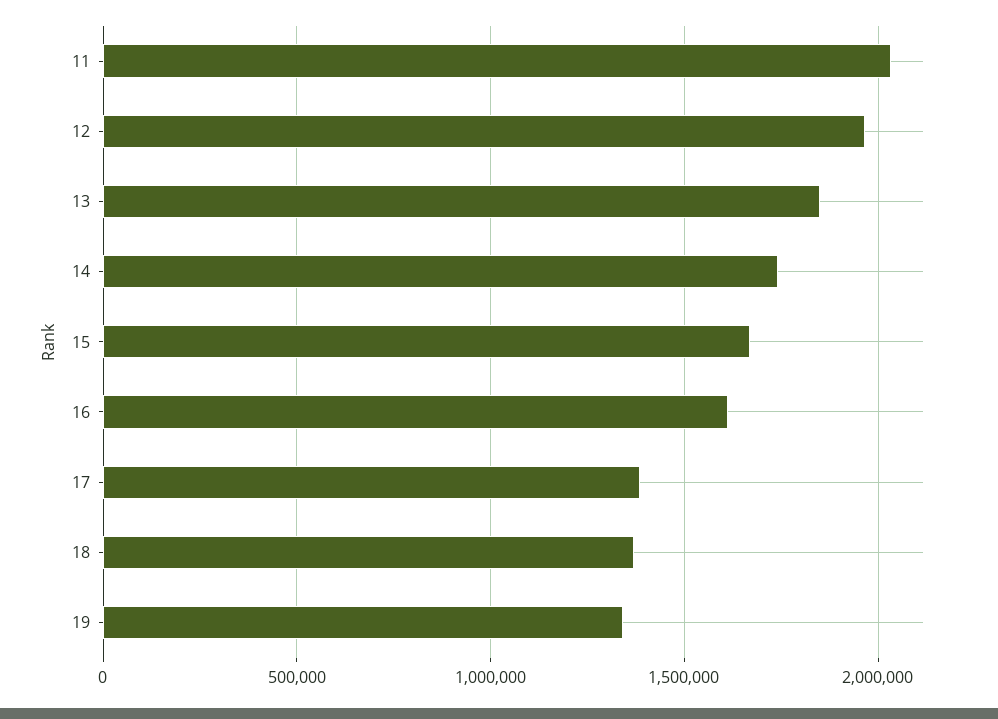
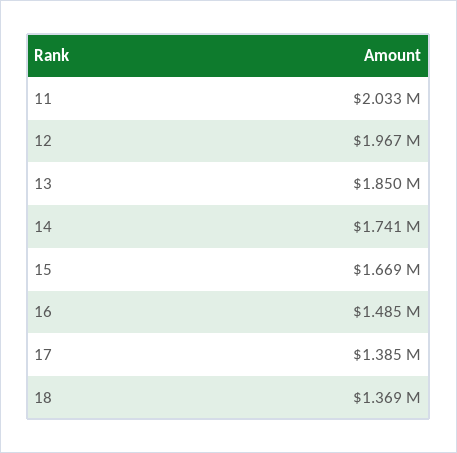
  {
    "11": 2033000,
    "12": 1967000,
    "13": 1850000,
    "14": 1741000,
    "15": 1669000,
-   "16": 1600000,
+   "16": 1485000,
    "17": 1385000,
-   "18": 1369000,
+   "18": 1369000
-   "19": 1350000
  }

